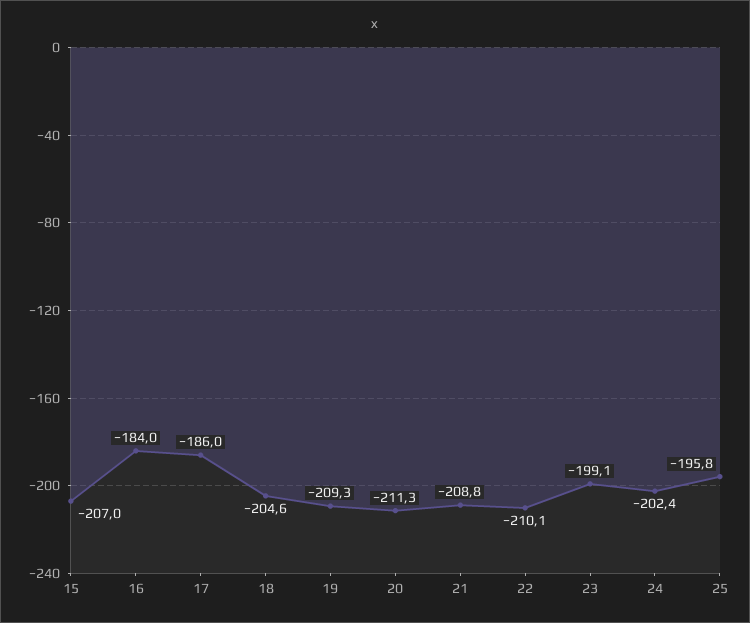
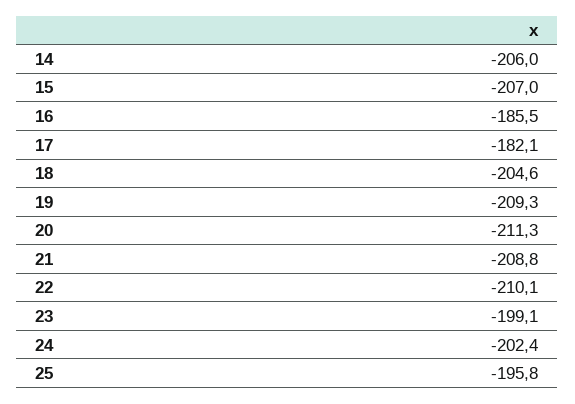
  {
    "15": -207,
-   "16": -184,
+   "16": -185.5,
-   "17": -186,
+   "17": -182.1,
    "18": -204.6,
    "19": -209.3,
    "20": -211.3,
    "21": -208.8,
    "22": -210.1,
    "23": -199.1,
    "24": -202.4,
-   "25": -195.8
+   "25": -195.8,
+   "14": -206
  }

